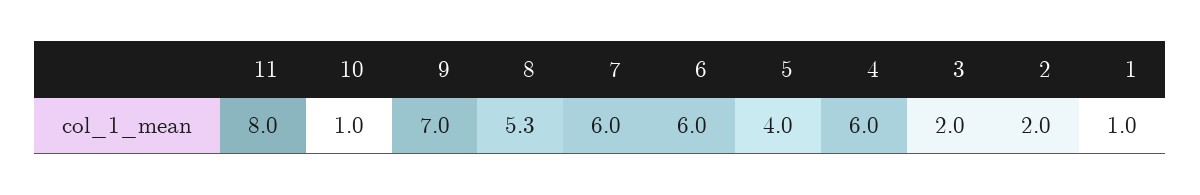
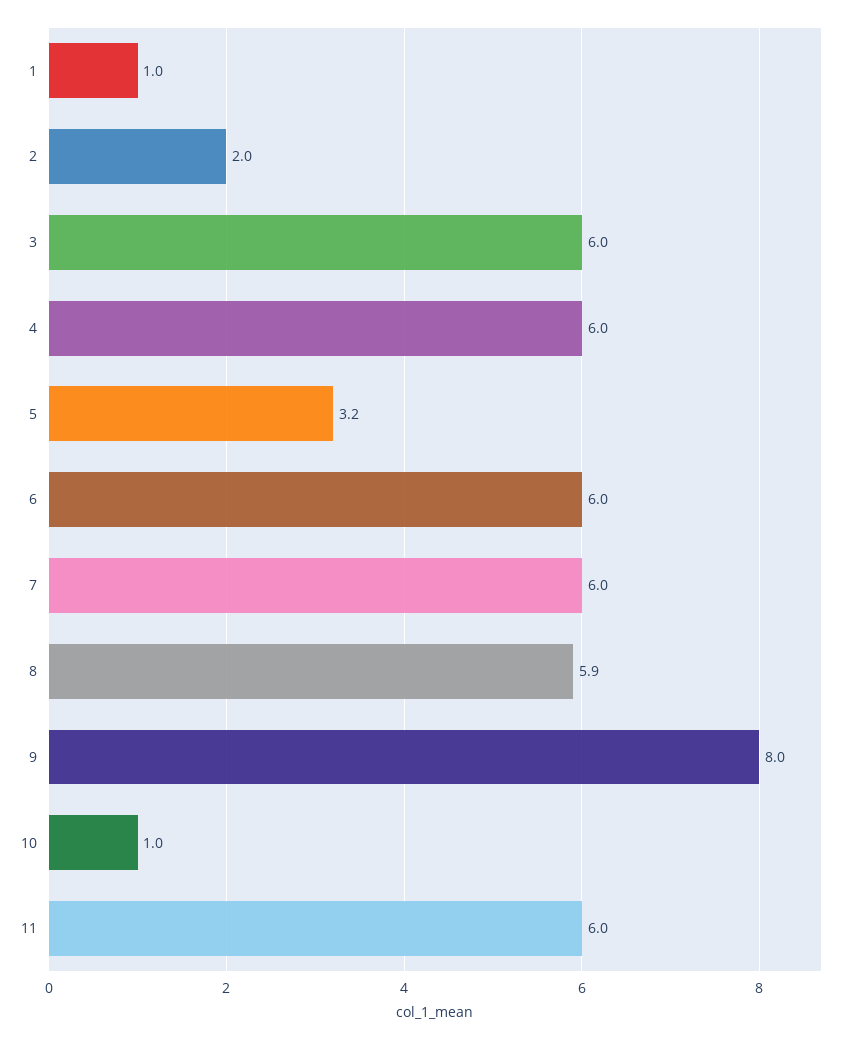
  {
-   "11": 8,
+   "11": 6,
    "10": 1,
-   "9": 7,
+   "9": 8,
-   "8": 5.3,
+   "8": 5.9,
    "7": 6,
    "6": 6,
-   "5": 4,
+   "5": 3.2,
    "4": 6,
-   "3": 2,
+   "3": 6,
    "2": 2,
    "1": 1
  }

